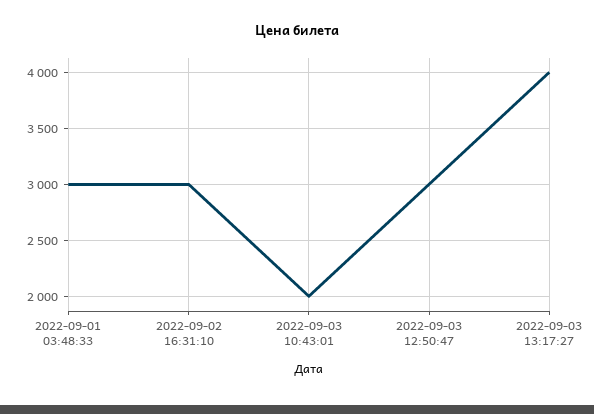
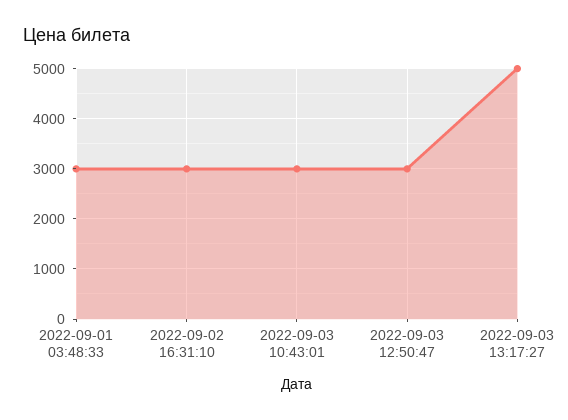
  {
    "2022-09-01 03:48:33": 3000,
    "2022-09-02 16:31:10": 3000,
-   "2022-09-03 10:43:01": 2000,
+   "2022-09-03 10:43:01": 3000,
    "2022-09-03 12:50:47": 3000,
-   "2022-09-03 13:17:27": 4000
+   "2022-09-03 13:17:27": 5000
  }

